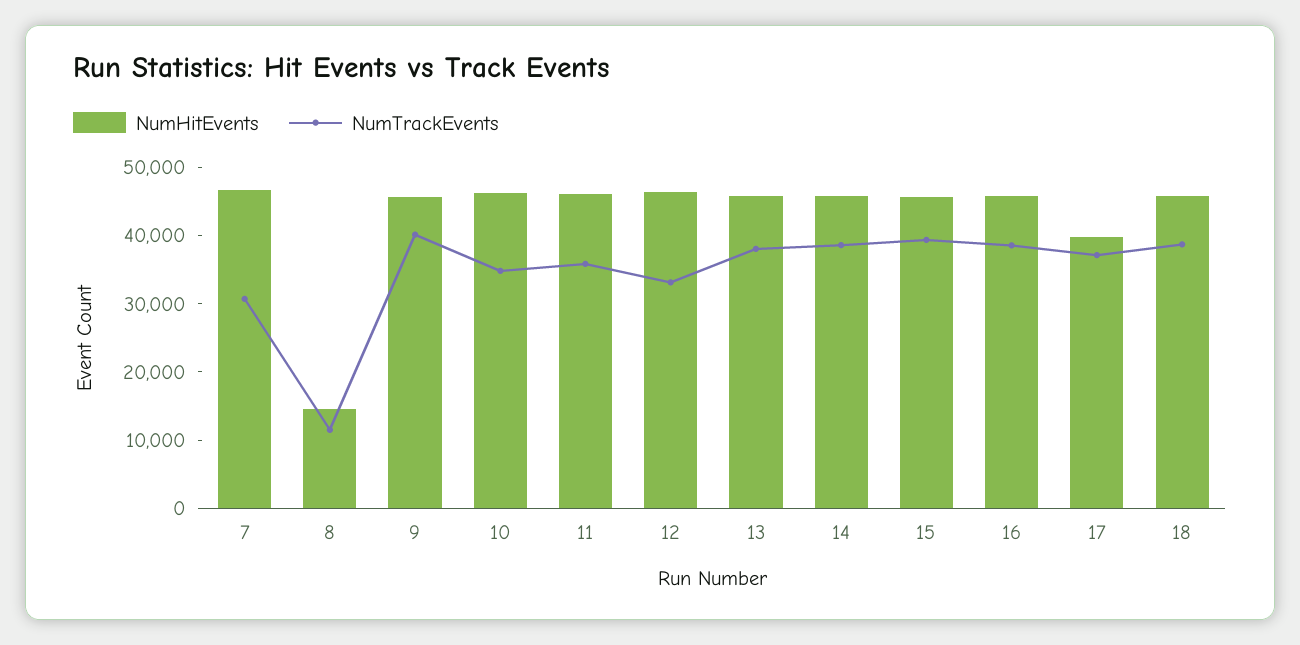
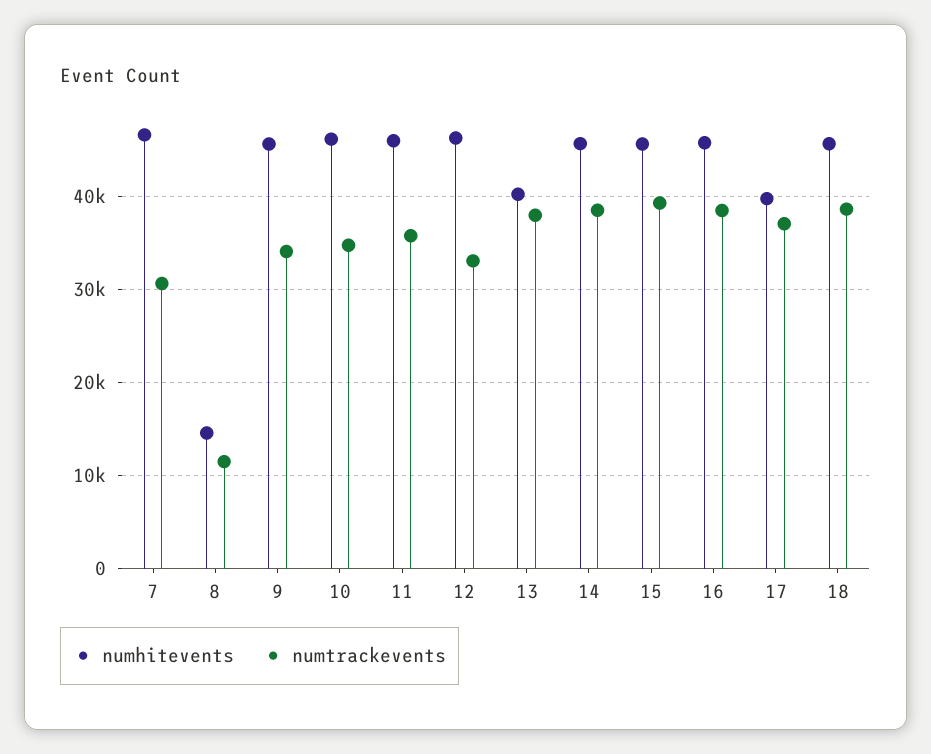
  {
    "NumHitEvents": {
      "7": 47000,
      "8": 15000,
      "9": 46000,
      "10": 46000,
      "11": 46000,
      "12": 46000,
-     "13": 46000,
+     "13": 40000,
      "14": 46000,
      "15": 46000,
      "16": 46000,
      "17": 40000,
      "18": 46000
    },
    "NumTrackEvents": {
      "7": 31000,
      "8": 12000,
-     "9": 40000,
+     "9": 34000,
      "10": 35000,
      "11": 36000,
      "12": 33000,
      "13": 38000,
      "14": 39000,
      "15": 39000,
      "16": 39000,
      "17": 37000,
      "18": 39000
    }
  }

